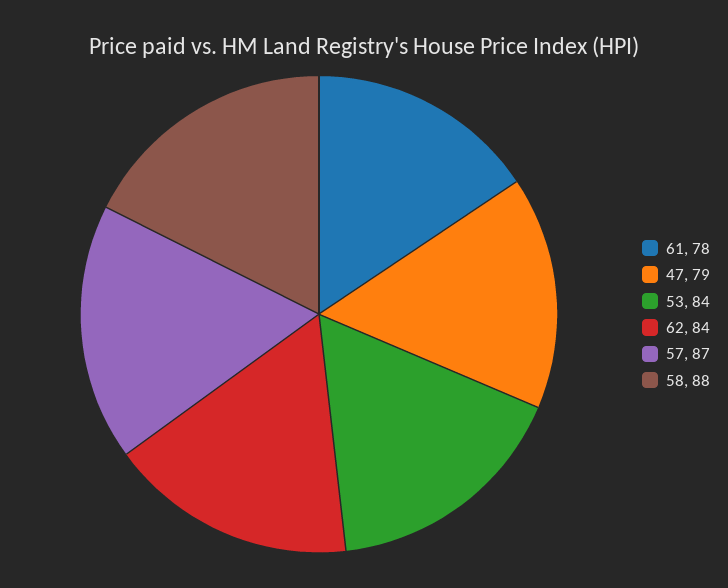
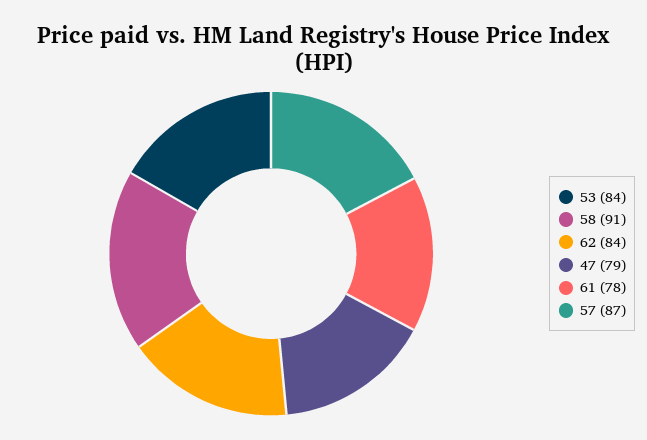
  {
    "61": 78,
    "47": 79,
    "53": 84,
    "62": 84,
    "57": 87,
-   "58": 88
+   "58": 91
  }

